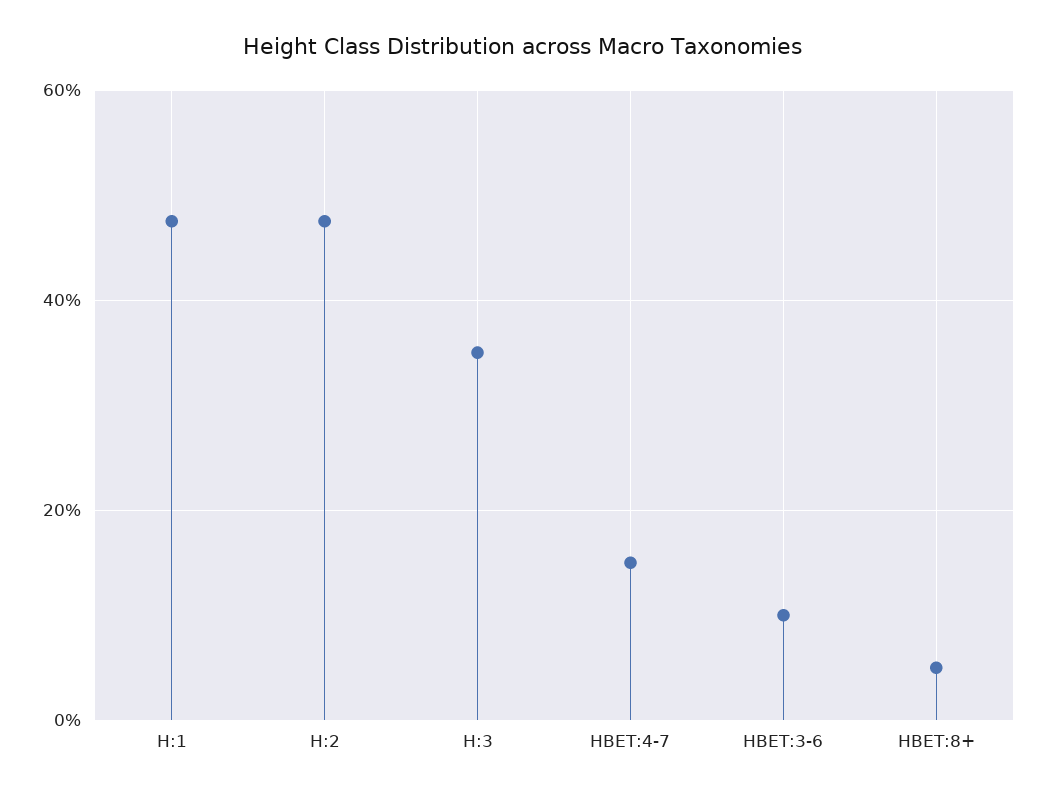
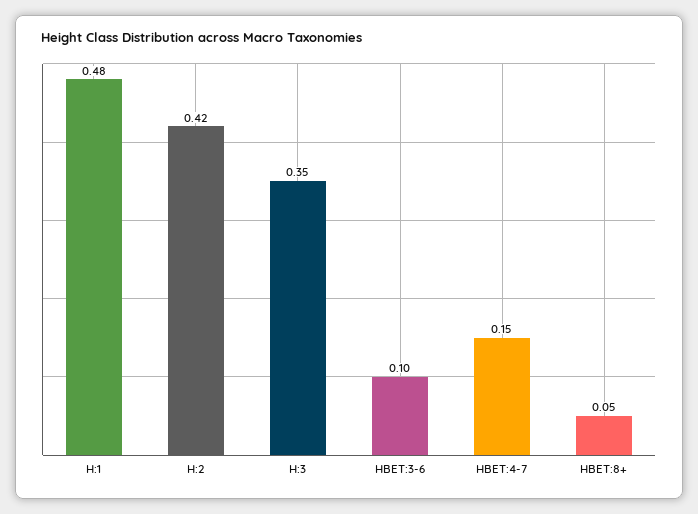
  {
    "H:1": 0.48,
-   "H:2": 0.48,
+   "H:2": 0.42,
    "H:3": 0.35,
    "HBET:4-7": 0.15,
    "HBET:3-6": 0.1,
    "HBET:8+": 0.05
  }

